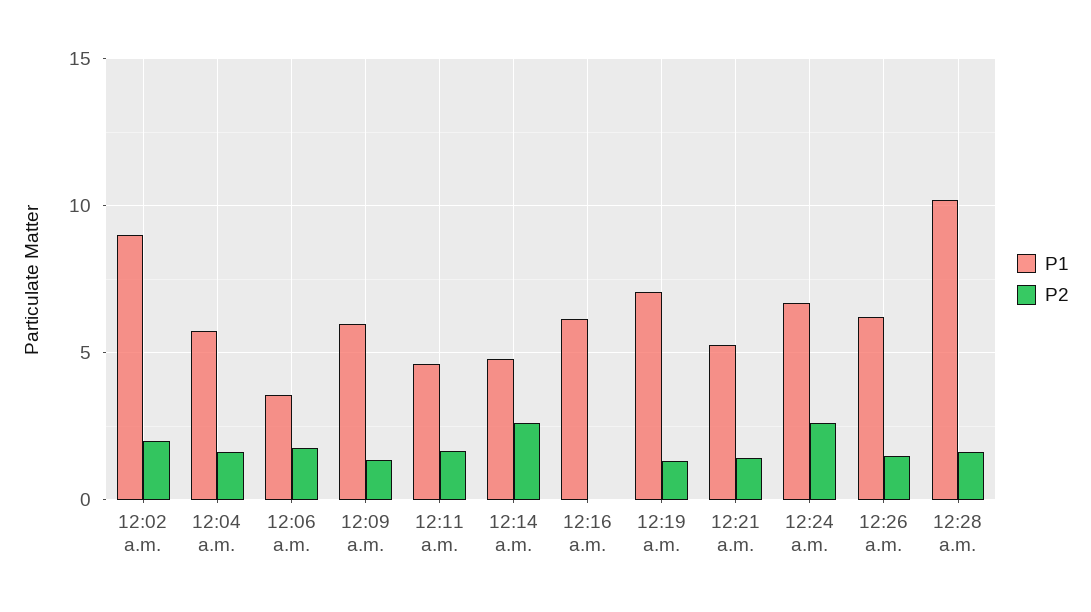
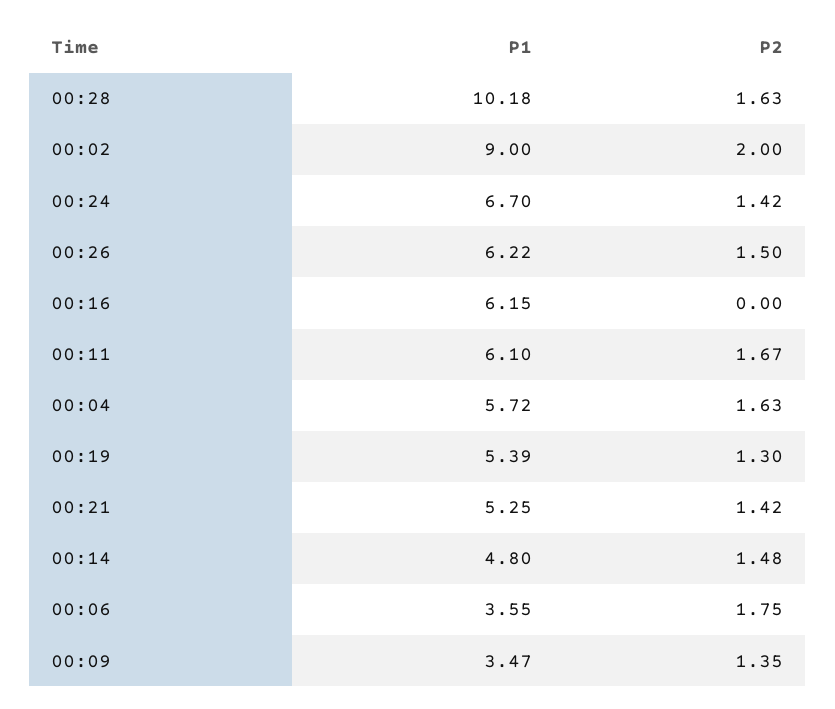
  {
    "P1": {
      "12:02 a.m.": 9,
      "12:04 a.m.": 5.72,
      "12:06 a.m.": 3.55,
-     "12:09 a.m.": 6,
+     "12:09 a.m.": 3.47,
-     "12:11 a.m.": 4.5,
+     "12:11 a.m.": 6.1,
      "12:14 a.m.": 4.8,
      "12:16 a.m.": 6.15,
-     "12:19 a.m.": 7,
+     "12:19 a.m.": 5.39,
      "12:21 a.m.": 5.25,
      "12:24 a.m.": 6.7,
      "12:26 a.m.": 6.22,
      "12:28 a.m.": 10.18
    },
    "P2": {
      "12:02 a.m.": 2,
      "12:04 a.m.": 1.63,
      "12:06 a.m.": 1.75,
      "12:09 a.m.": 1.35,
      "12:11 a.m.": 1.67,
-     "12:14 a.m.": 2.5,
+     "12:14 a.m.": 1.48,
      "12:16 a.m.": 0,
      "12:19 a.m.": 1.3,
      "12:21 a.m.": 1.42,
-     "12:24 a.m.": 2.5,
+     "12:24 a.m.": 1.42,
      "12:26 a.m.": 1.5,
      "12:28 a.m.": 1.63
    }
  }

